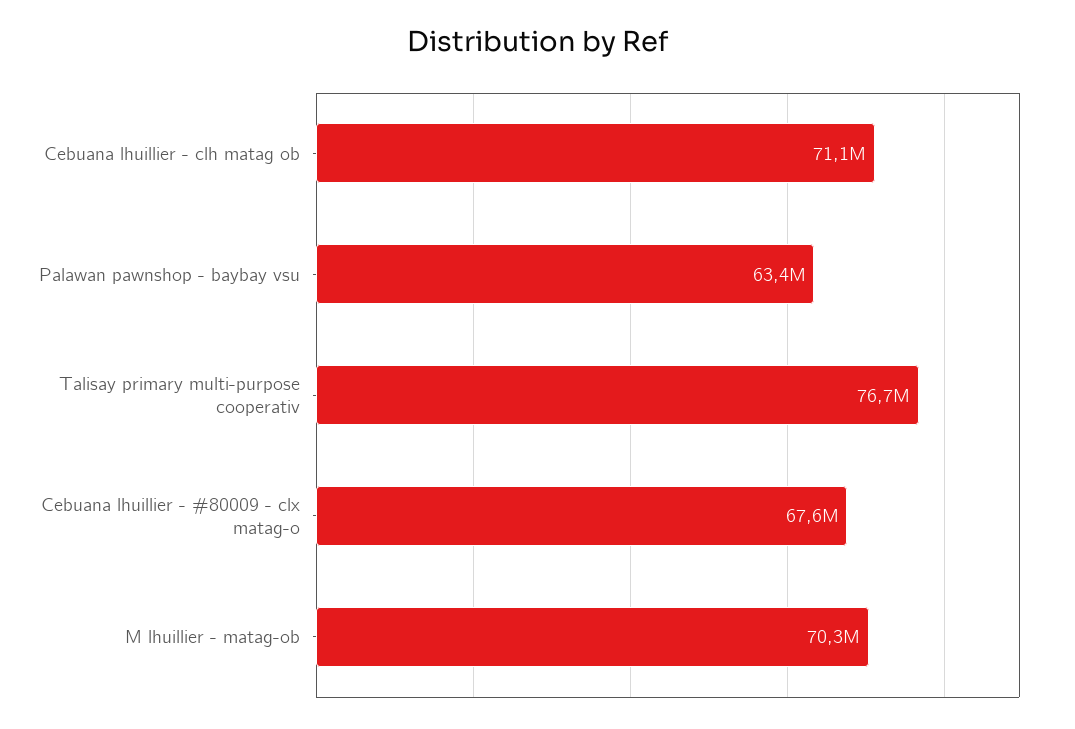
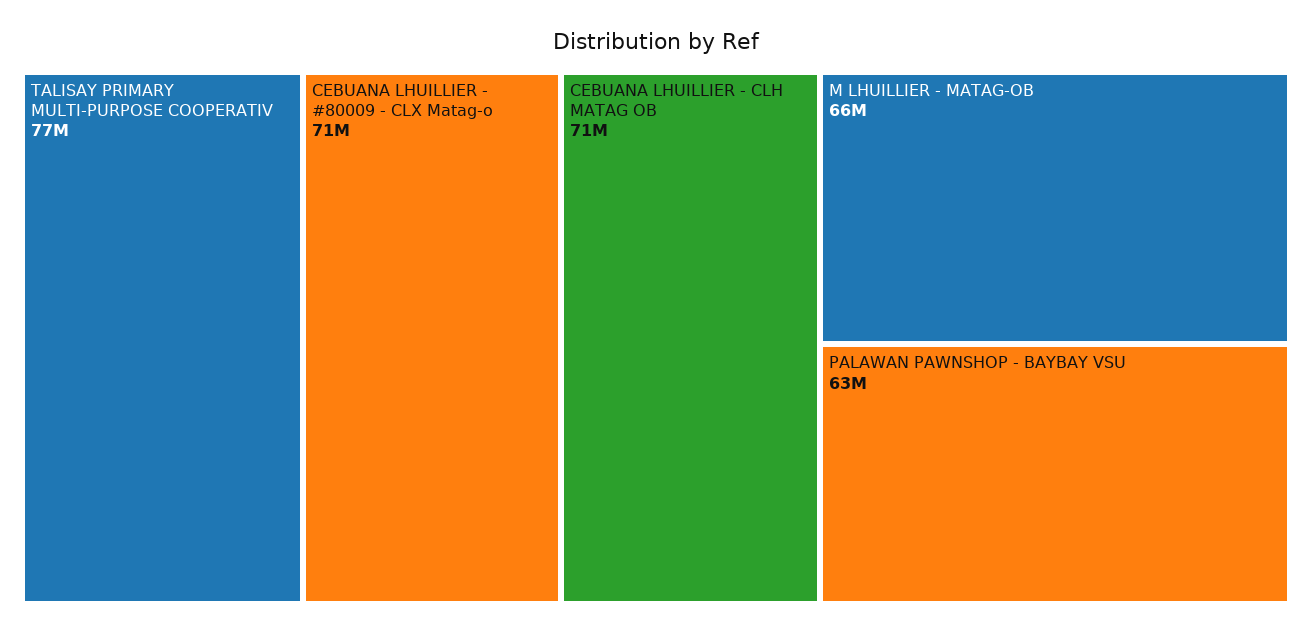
  {
    "Cebuana lhuillier - clh matag ob": 71100000,
    "Palawan pawnshop - baybay vsu": 63400000,
    "Talisay primary multi-purpose cooperativ": 76700000,
-   "Cebuana lhuillier - #80009 - clx matag-o": 67600000,
+   "Cebuana lhuillier - #80009 - clx matag-o": 71000000,
-   "M lhuillier - matag-ob": 70300000
+   "M lhuillier - matag-ob": 66000000
  }

